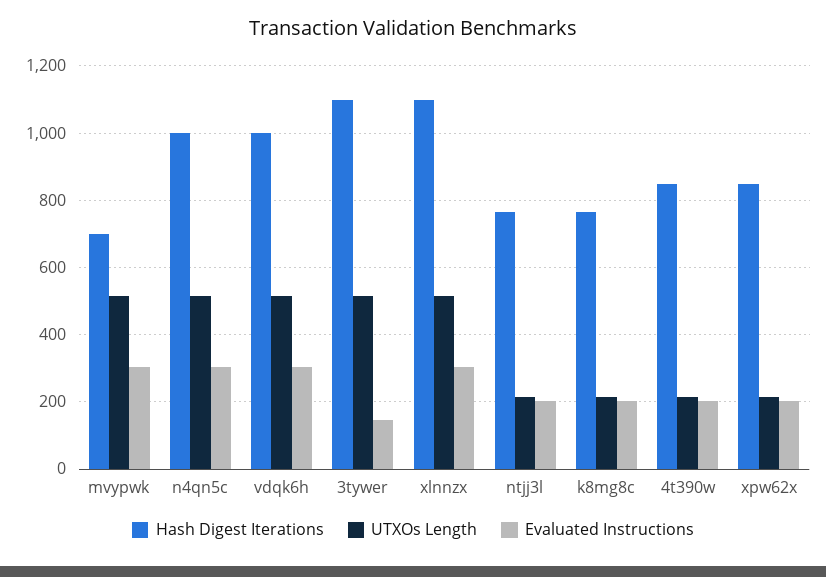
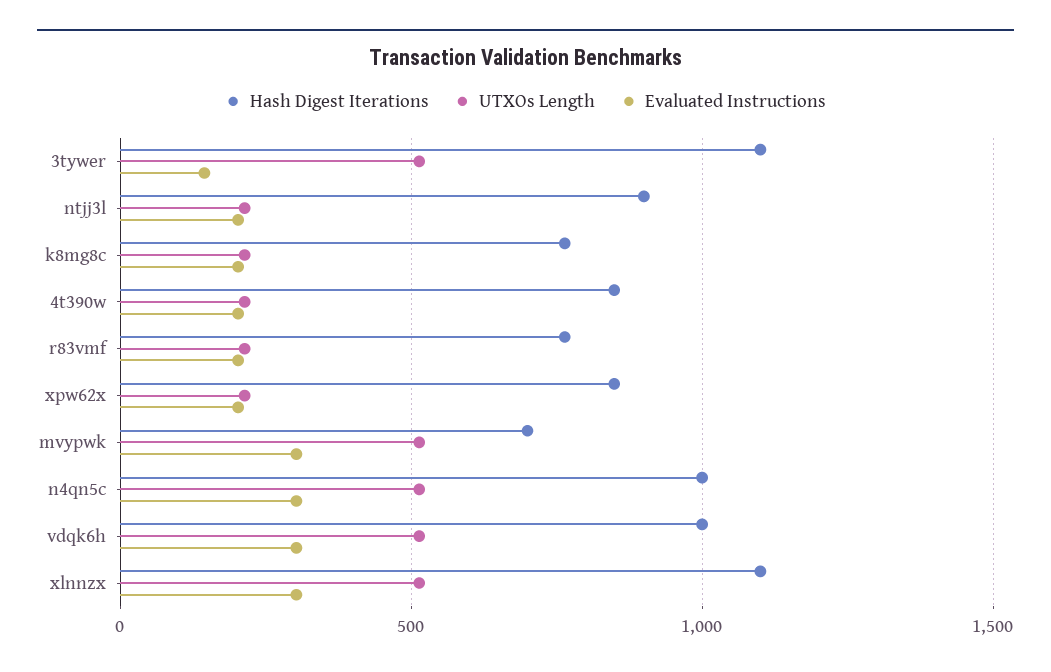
  {
    "Hash Digest Iterations": {
      "mvypwk": 700,
      "n4qn5c": 1000,
      "vdqk6h": 1000,
      "3tywer": 1100,
      "xlnnzx": 1100,
-     "ntjj3l": 760,
+     "ntjj3l": 900,
      "k8mg8c": 760,
      "4t390w": 840,
-     "xpw62x": 840
+     "xpw62x": 840,
+     "r83vmf": 750
    },
    "UTXOs Length": {
      "mvypwk": 520,
      "n4qn5c": 520,
      "vdqk6h": 520,
      "3tywer": 520,
      "xlnnzx": 520,
      "ntjj3l": 220,
      "k8mg8c": 220,
      "4t390w": 220,
-     "xpw62x": 220
+     "xpw62x": 220,
+     "r83vmf": 200
    },
    "Evaluated Instructions": {
      "mvypwk": 300,
      "n4qn5c": 300,
      "vdqk6h": 300,
      "3tywer": 140,
      "xlnnzx": 300,
      "ntjj3l": 200,
      "k8mg8c": 200,
      "4t390w": 200,
-     "xpw62x": 200
+     "xpw62x": 200,
+     "r83vmf": 200
    }
  }

